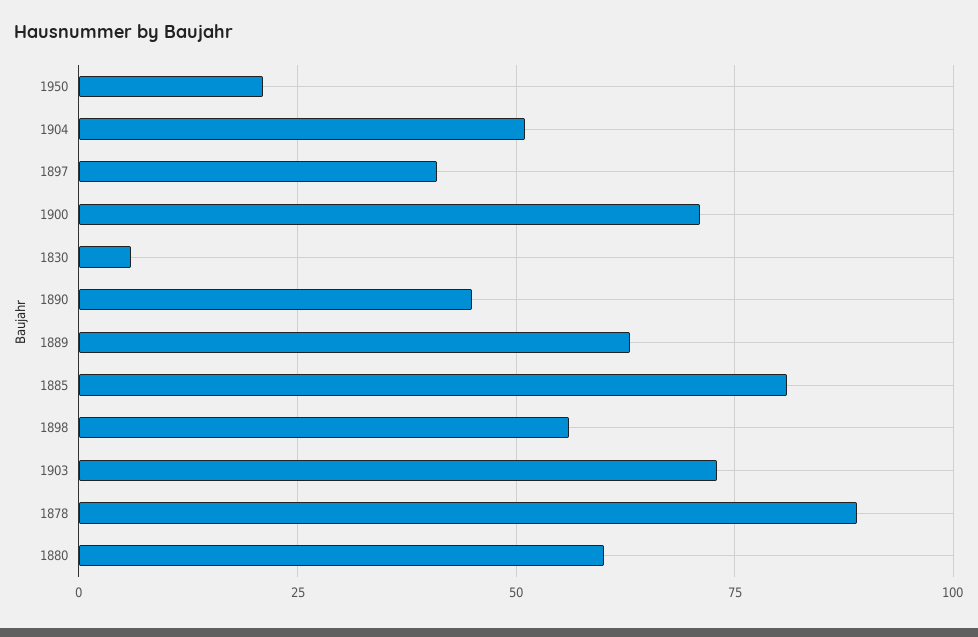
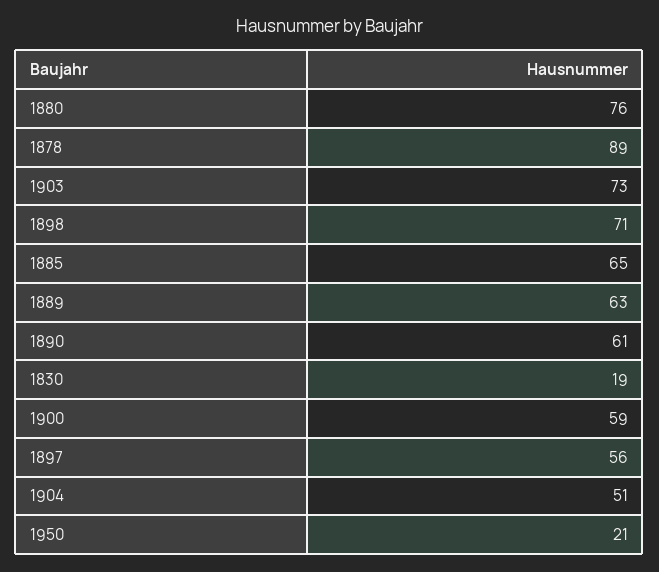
  {
    "1950": 21,
    "1904": 51,
-   "1897": 40,
+   "1897": 56,
-   "1900": 70,
+   "1900": 59,
-   "1830": 5,
+   "1830": 19,
-   "1890": 45,
+   "1890": 61,
    "1889": 63,
-   "1885": 80,
+   "1885": 65,
-   "1898": 55,
+   "1898": 71,
    "1903": 73,
    "1878": 89,
-   "1880": 60
+   "1880": 76
  }

